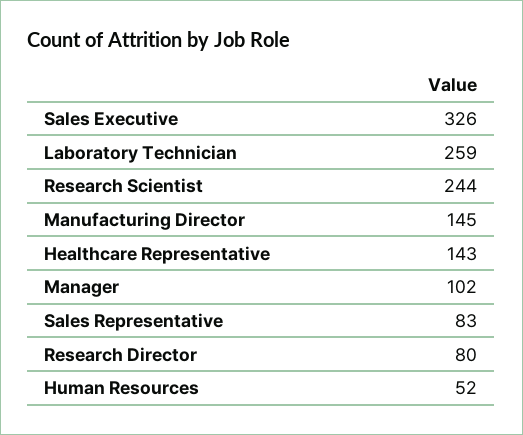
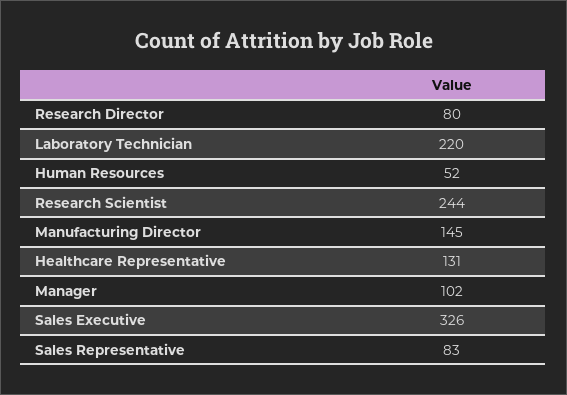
  {
    "Sales Executive": 326,
-   "Laboratory Technician": 259,
+   "Laboratory Technician": 220,
    "Research Scientist": 244,
    "Manufacturing Director": 145,
-   "Healthcare Representative": 143,
+   "Healthcare Representative": 131,
    "Manager": 102,
    "Sales Representative": 83,
    "Research Director": 80,
    "Human Resources": 52
  }

